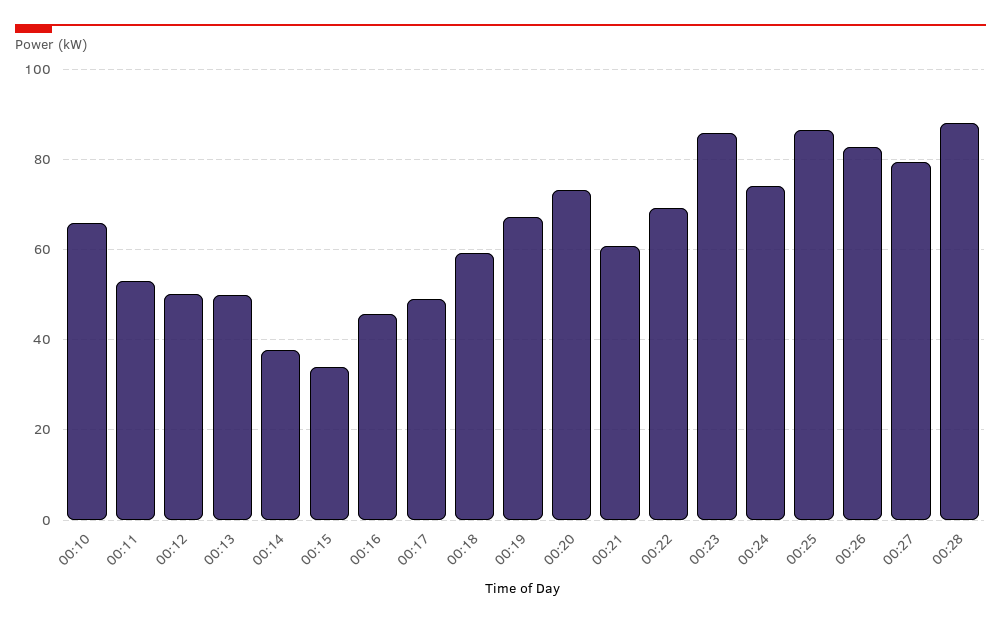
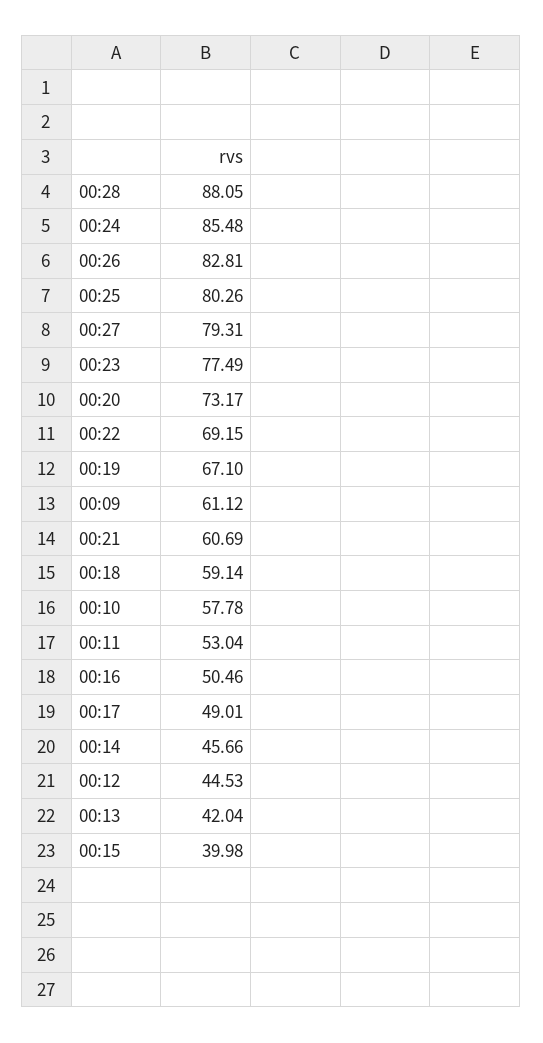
  {
-   "00:10": 66,
+   "00:10": 57.78,
    "00:11": 53.04,
-   "00:12": 50,
+   "00:12": 44.53,
-   "00:13": 50,
+   "00:13": 42.04,
-   "00:14": 38,
+   "00:14": 45.66,
-   "00:15": 34,
+   "00:15": 39.98,
-   "00:16": 46,
+   "00:16": 50.46,
    "00:17": 49.01,
    "00:18": 59.14,
    "00:19": 67.1,
    "00:20": 73.17,
    "00:21": 60.69,
    "00:22": 69.15,
-   "00:23": 86,
+   "00:23": 77.49,
-   "00:24": 74,
+   "00:24": 85.48,
-   "00:25": 86,
+   "00:25": 80.26,
    "00:26": 82.81,
    "00:27": 79.31,
-   "00:28": 88.05
+   "00:28": 88.05,
+   "00:09": 61.12
  }

